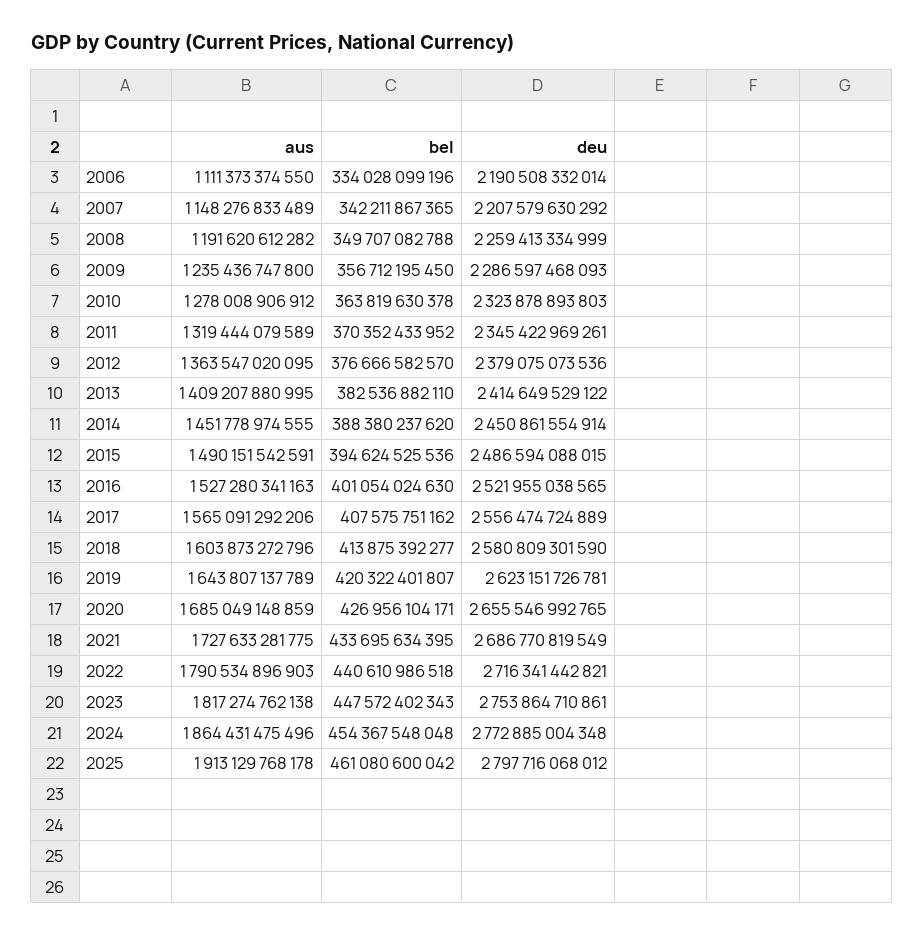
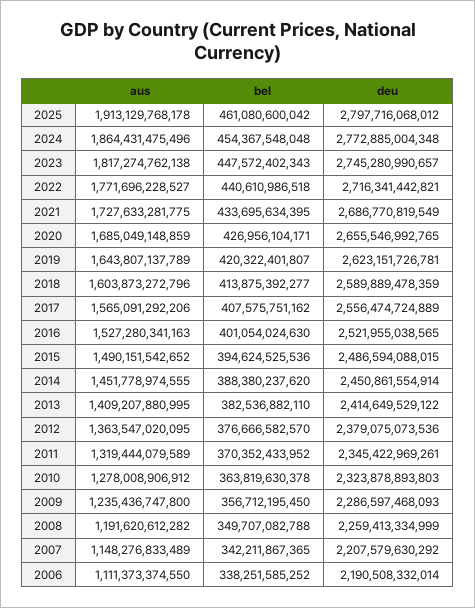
  {
    "aus": {
      "2006": 1111373374550,
      "2007": 1148276833489,
      "2008": 1191620612282,
      "2009": 1235436747800,
      "2010": 1278008906912,
      "2011": 1319444079589,
      "2012": 1363547020095,
      "2013": 1409207880995,
      "2014": 1451778974555,
-     "2015": 1490151542591,
+     "2015": 1490151542652,
      "2016": 1527280341163,
      "2017": 1565091292206,
      "2018": 1603873272796,
      "2019": 1643807137789,
      "2020": 1685049148859,
      "2021": 1727633281775,
-     "2022": 1790534896903,
+     "2022": 1771696228527,
      "2023": 1817274762138,
      "2024": 1864431475496,
      "2025": 1913129768178
    },
    "bel": {
-     "2006": 334028099196,
+     "2006": 338251585252,
      "2007": 342211867365,
      "2008": 349707082788,
      "2009": 356712195450,
      "2010": 363819630378,
      "2011": 370352433952,
      "2012": 376666582570,
      "2013": 382536882110,
      "2014": 388380237620,
      "2015": 394624525536,
      "2016": 401054024630,
      "2017": 407575751162,
      "2018": 413875392277,
      "2019": 420322401807,
      "2020": 426956104171,
      "2021": 433695634395,
      "2022": 440610986518,
      "2023": 447572402343,
      "2024": 454367548048,
      "2025": 461080600042
    },
    "deu": {
      "2006": 2190508332014,
      "2007": 2207579630292,
      "2008": 2259413334999,
      "2009": 2286597468093,
      "2010": 2323878893803,
      "2011": 2345422969261,
      "2012": 2379075073536,
      "2013": 2414649529122,
      "2014": 2450861554914,
      "2015": 2486594088015,
      "2016": 2521955038565,
      "2017": 2556474724889,
-     "2018": 2580809301590,
+     "2018": 2589889478359,
      "2019": 2623151726781,
      "2020": 2655546992765,
      "2021": 2686770819549,
      "2022": 2716341442821,
-     "2023": 2753864710861,
+     "2023": 2745280990657,
      "2024": 2772885004348,
      "2025": 2797716068012
    }
  }

